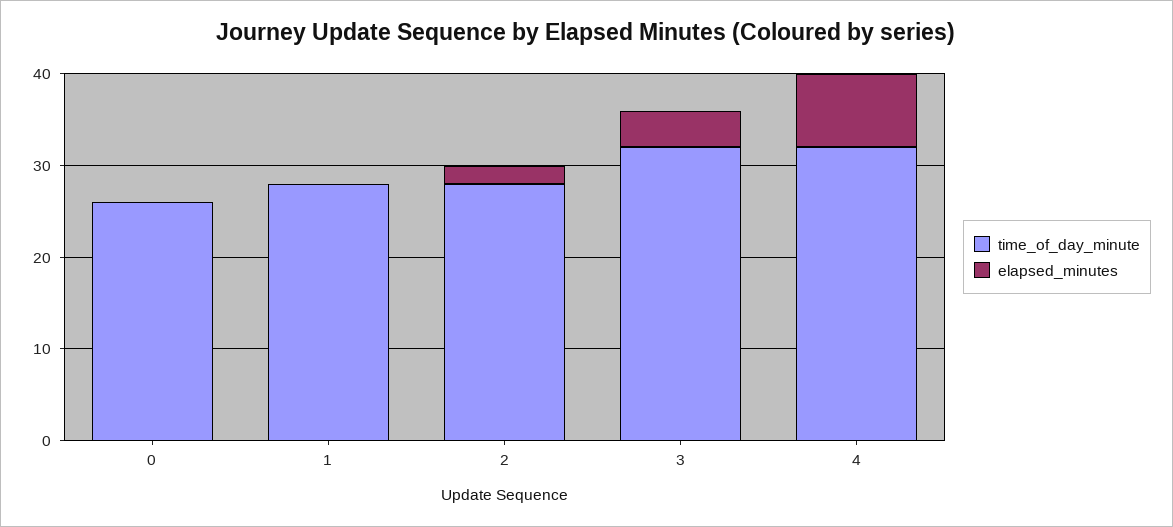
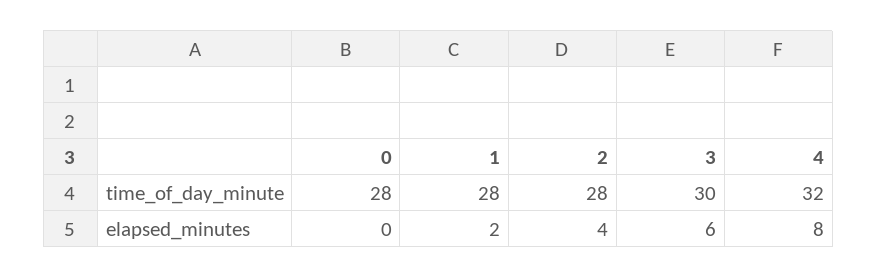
  {
    "time_of_day_minute": {
-     "0": 26,
+     "0": 28,
      "1": 28,
      "2": 28,
-     "3": 32,
+     "3": 30,
      "4": 32
    },
    "elapsed_minutes": {
      "0": 0,
-     "1": 0,
+     "1": 2,
-     "2": 2,
+     "2": 4,
-     "3": 4,
+     "3": 6,
      "4": 8
    }
  }

